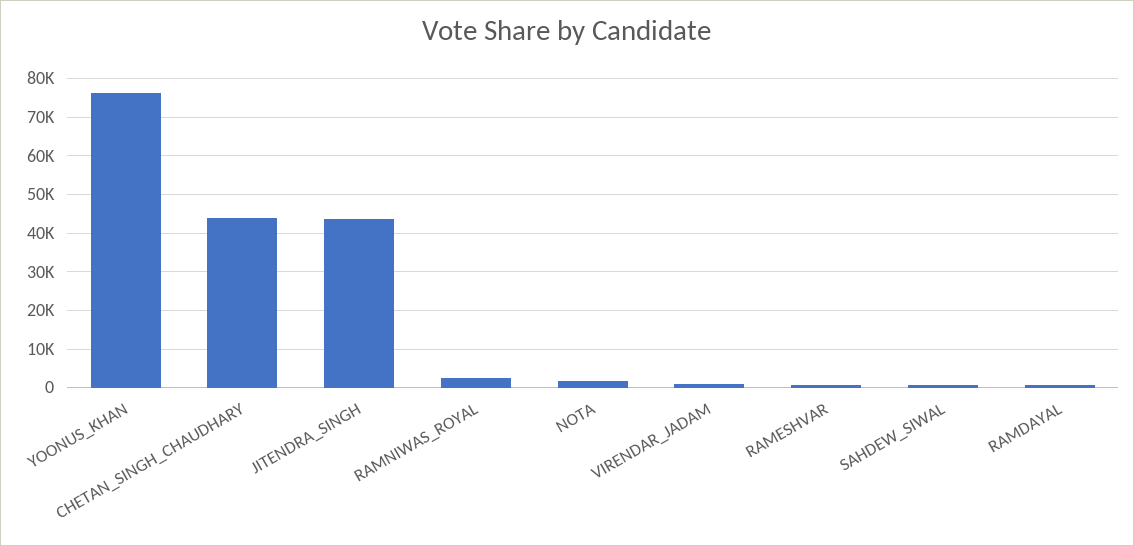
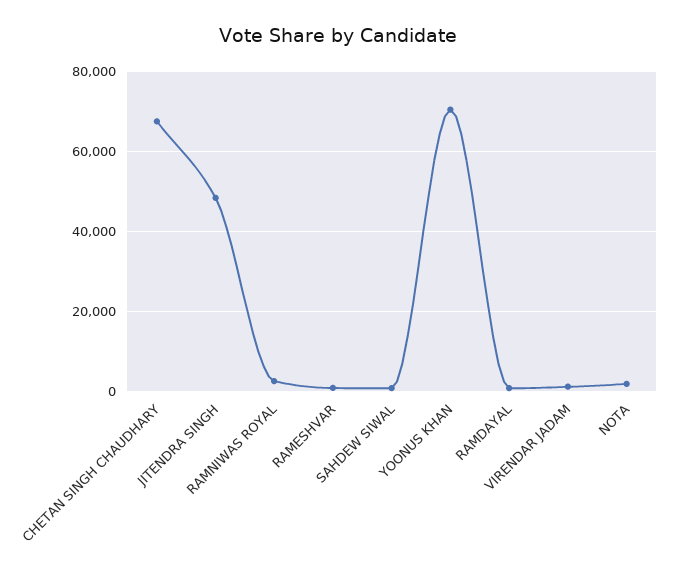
  {
-   "YOONUS_KHAN": 76000,
+   "YOONUS_KHAN": 70000,
-   "CHETAN_SINGH_CHAUDHARY": 44000,
+   "CHETAN_SINGH_CHAUDHARY": 68000,
-   "JITENDRA_SINGH": 44000,
+   "JITENDRA_SINGH": 48000,
    "RAMNIWAS_ROYAL": 2000,
    "NOTA": 2000,
    "VIRENDAR_JADAM": 2000,
    "RAMESHVAR": 0,
    "SAHDEW_SIWAL": 0,
    "RAMDAYAL": 0
  }

